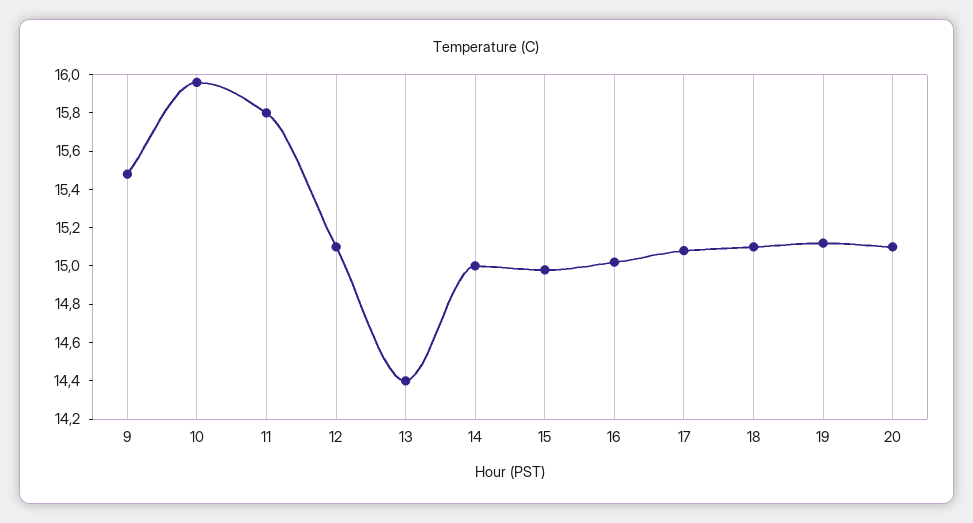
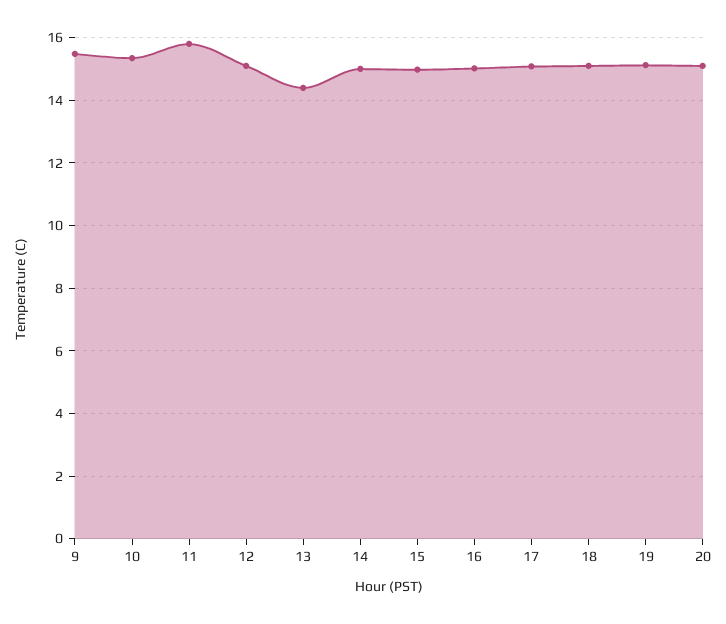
  {
    "9": 15.5,
-   "10": 15.95,
+   "10": 15.4,
    "11": 15.8,
    "12": 15.1,
    "13": 14.4,
    "14": 15,
    "15": 15,
    "16": 15,
    "17": 15.1,
    "18": 15.1,
    "19": 15.1,
    "20": 15.1
  }

